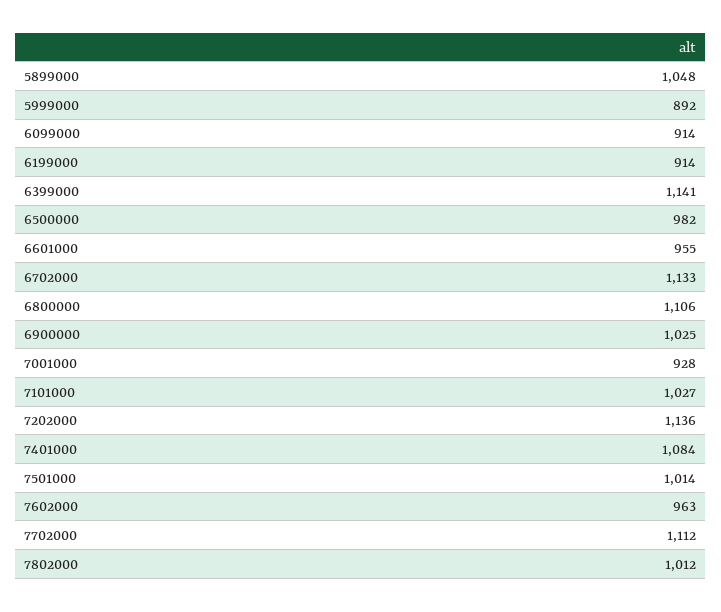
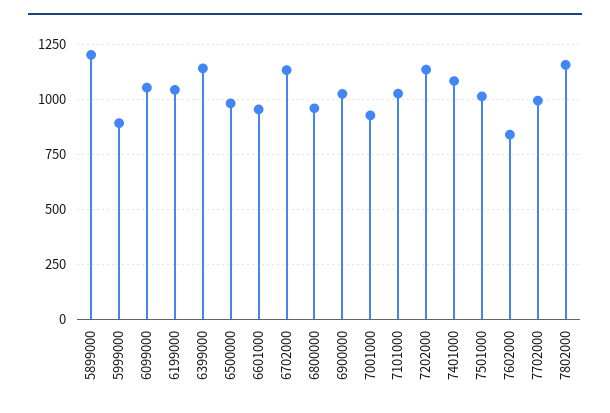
  {
-   "5899000": 1048,
+   "5899000": 1200,
    "5999000": 892,
-   "6099000": 914,
+   "6099000": 1050,
-   "6199000": 914,
+   "6199000": 1050,
    "6399000": 1141,
    "6500000": 982,
    "6601000": 955,
    "6702000": 1133,
-   "6800000": 1106,
+   "6800000": 950,
    "6900000": 1025,
    "7001000": 928,
    "7101000": 1027,
    "7202000": 1136,
    "7401000": 1084,
    "7501000": 1014,
-   "7602000": 963,
+   "7602000": 850,
-   "7702000": 1112,
+   "7702000": 1000,
-   "7802000": 1012
+   "7802000": 1150
  }

